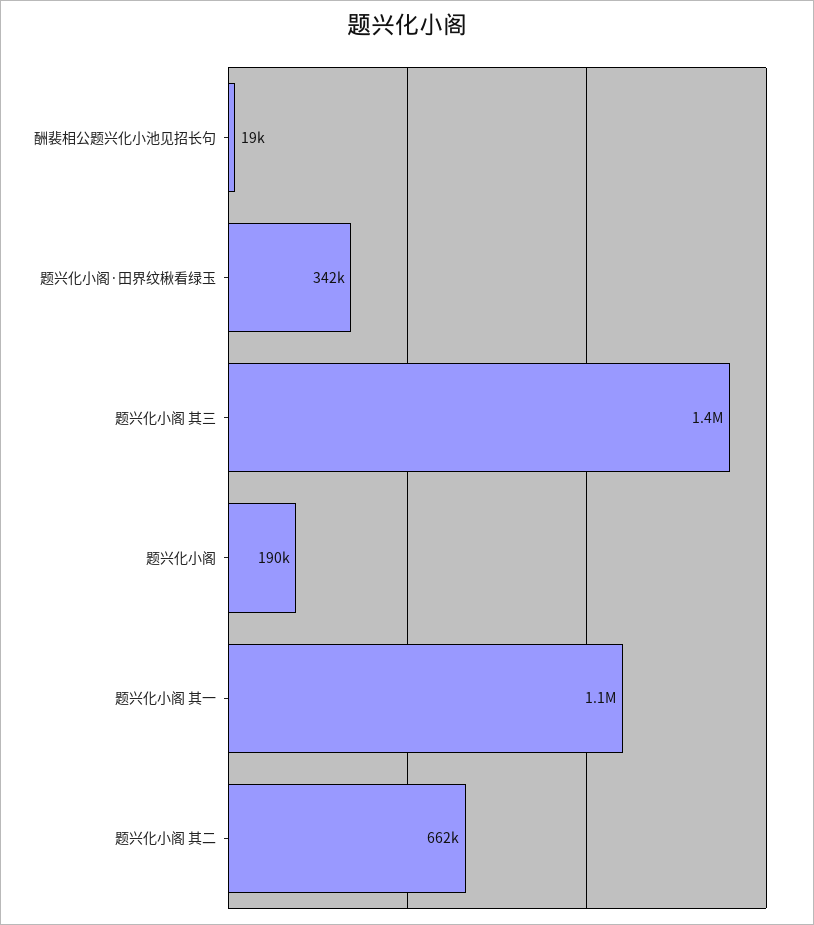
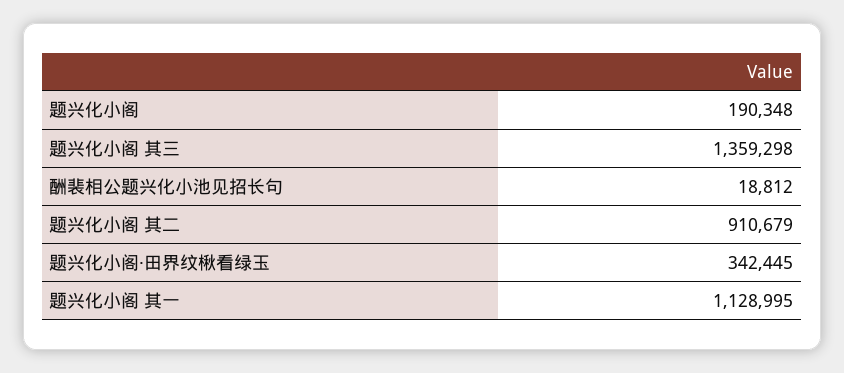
  {
    "酬裴相公题兴化小池见招长句": 18812,
    "题兴化小阁·田界纹楸看绿玉": 342445,
    "题兴化小阁 其三": 1359298,
    "题兴化小阁": 190348,
    "题兴化小阁 其一": 1128995,
-   "题兴化小阁 其二": 662000
+   "题兴化小阁 其二": 910679
  }

